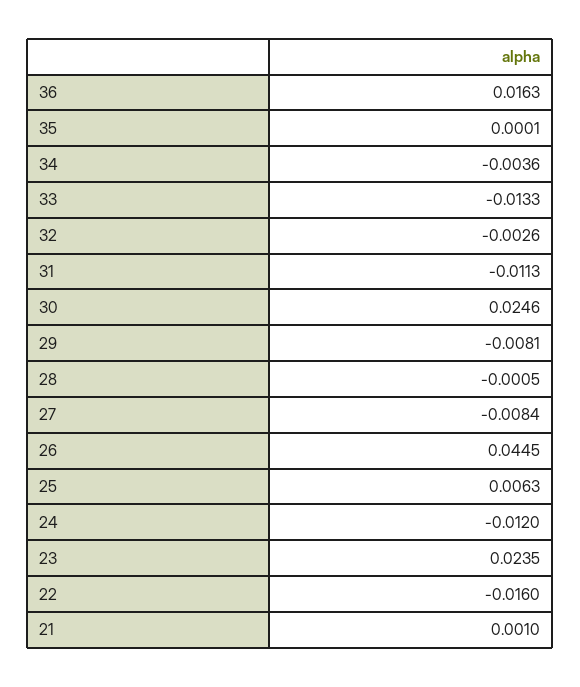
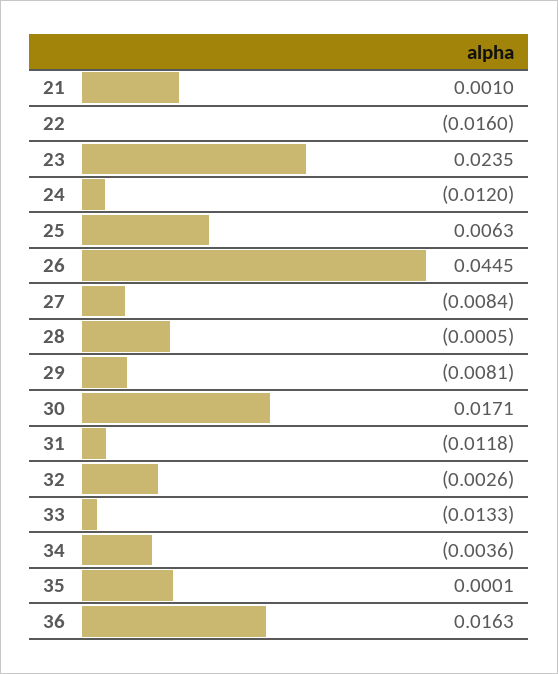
  {
    "36": 0.0163,
    "35": 0.0001,
    "34": -0.0036,
    "33": -0.0133,
    "32": -0.0026,
-   "31": -0.0113,
+   "31": -0.0118,
-   "30": 0.0246,
+   "30": 0.0171,
    "29": -0.0081,
    "28": -0.0005,
    "27": -0.0084,
    "26": 0.0445,
    "25": 0.0063,
    "24": -0.012,
    "23": 0.0235,
    "22": -0.016,
    "21": 0.001
  }

